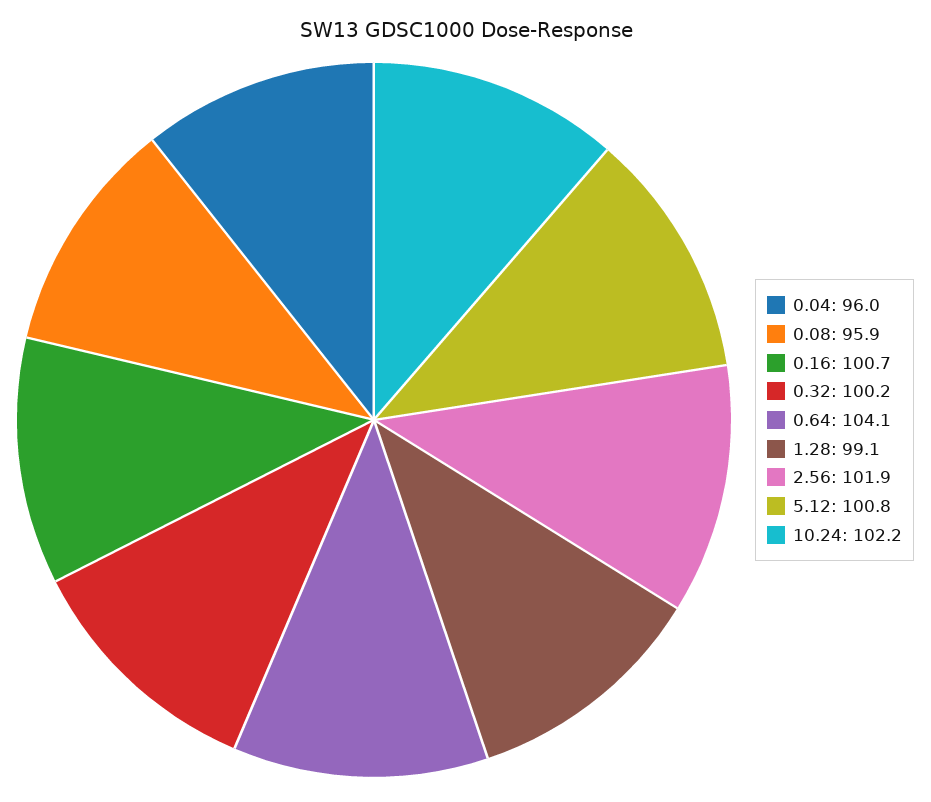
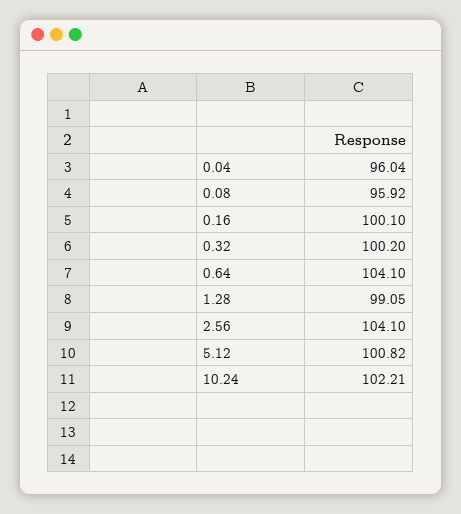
  {
    "0.04": 96.04,
    "0.08": 95.92,
-   "0.16": 100.7,
+   "0.16": 100.1,
    "0.32": 100.2,
    "0.64": 104.1,
    "1.28": 99.05,
-   "2.56": 101.9,
+   "2.56": 104.1,
    "5.12": 100.82,
    "10.24": 102.21
  }

